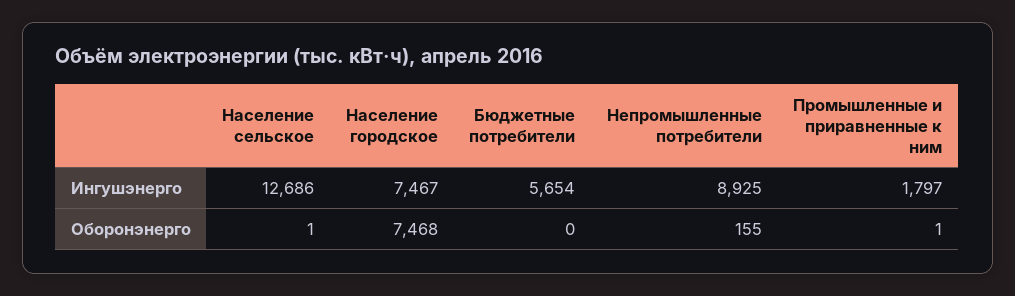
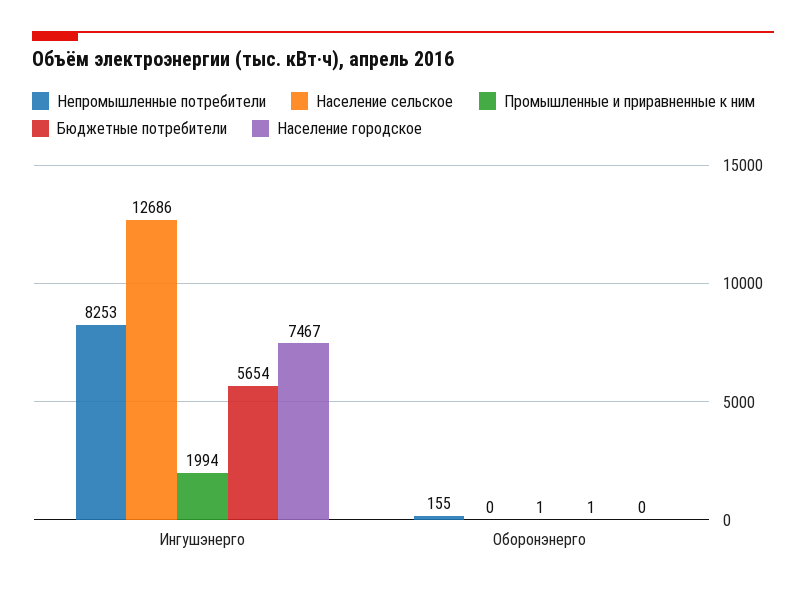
  {
    "Население сельское": {
      "Ингушэнерго": 12686,
-     "Оборонэнерго": 1
+     "Оборонэнерго": 0
    },
    "Население городское": {
      "Ингушэнерго": 7467,
-     "Оборонэнерго": 7468
+     "Оборонэнерго": 0
    },
    "Бюджетные потребители": {
      "Ингушэнерго": 5654,
-     "Оборонэнерго": 0
+     "Оборонэнерго": 1
    },
    "Непромышленные потребители": {
-     "Ингушэнерго": 8925,
+     "Ингушэнерго": 8253,
      "Оборонэнерго": 155
    },
    "Промышленные и приравненные к ним": {
-     "Ингушэнерго": 1797,
+     "Ингушэнерго": 1994,
      "Оборонэнерго": 1
    }
  }

